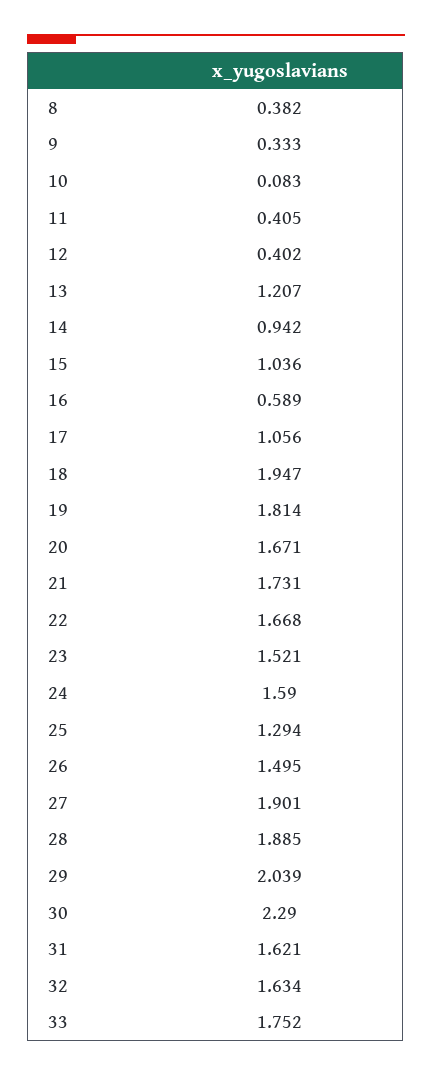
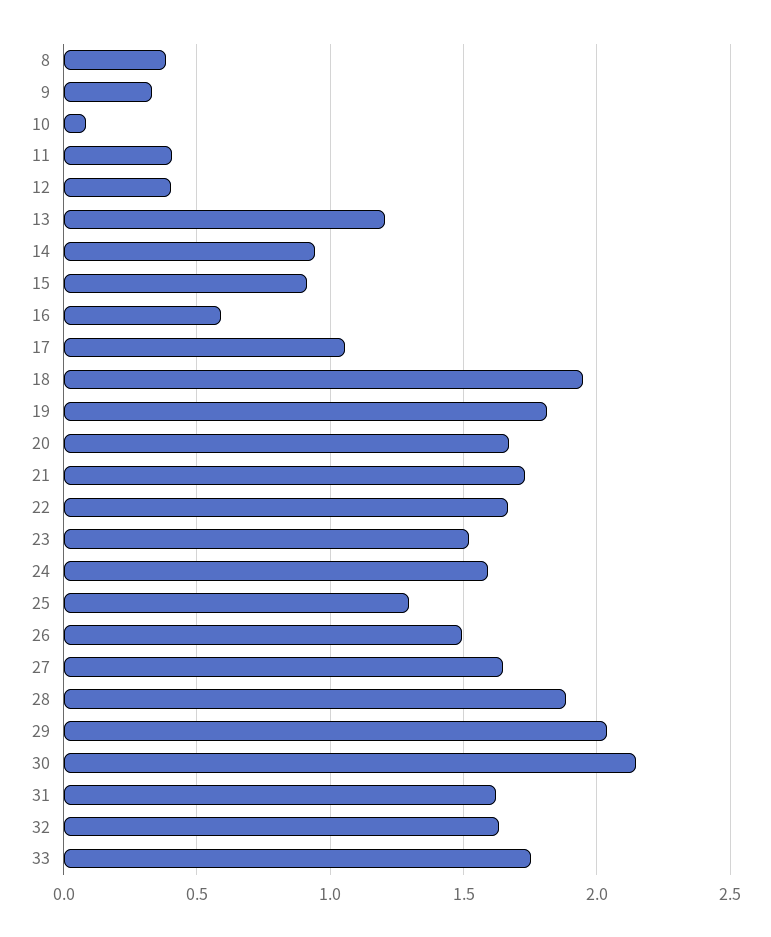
  {
    "8": 0.382,
    "9": 0.333,
    "10": 0.083,
    "11": 0.405,
    "12": 0.402,
    "13": 1.207,
    "14": 0.942,
-   "15": 1.036,
+   "15": 0.9,
    "16": 0.589,
    "17": 1.056,
    "18": 1.947,
    "19": 1.814,
    "20": 1.671,
    "21": 1.731,
    "22": 1.668,
    "23": 1.521,
    "24": 1.59,
    "25": 1.294,
    "26": 1.495,
-   "27": 1.901,
+   "27": 1.65,
    "28": 1.885,
    "29": 2.039,
-   "30": 2.29,
+   "30": 2.15,
    "31": 1.621,
    "32": 1.634,
    "33": 1.752
  }

